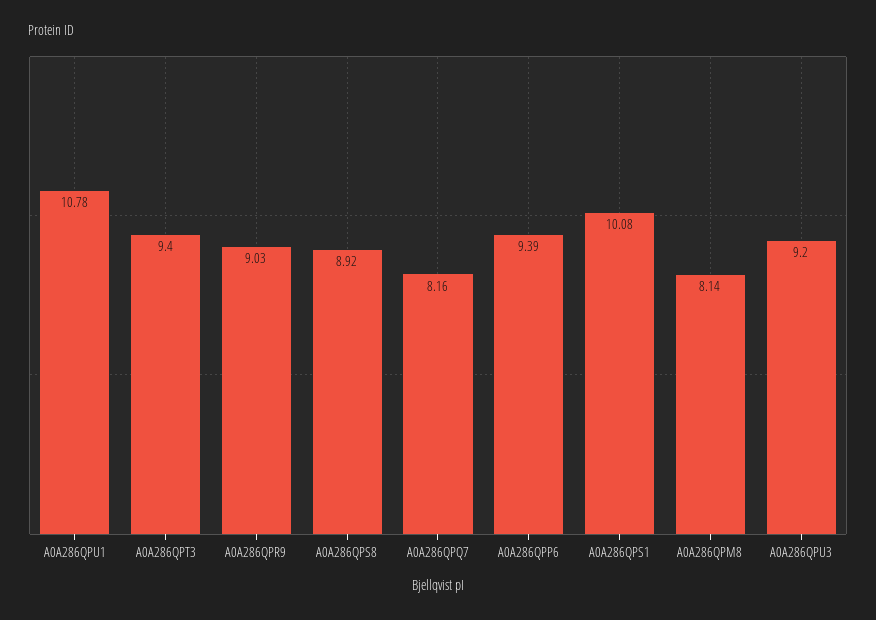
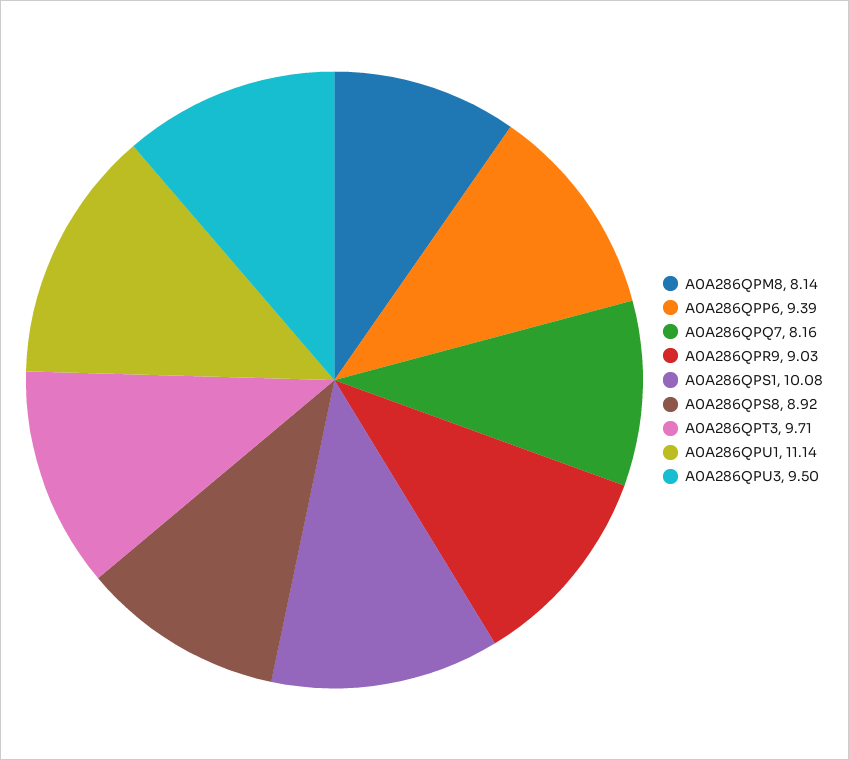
  {
-   "A0A286QPU1": 10.78,
+   "A0A286QPU1": 11.14,
-   "A0A286QPT3": 9.4,
+   "A0A286QPT3": 9.71,
    "A0A286QPR9": 9.03,
    "A0A286QPS8": 8.92,
    "A0A286QPQ7": 8.16,
    "A0A286QPP6": 9.39,
    "A0A286QPS1": 10.08,
    "A0A286QPM8": 8.14,
-   "A0A286QPU3": 9.2
+   "A0A286QPU3": 9.5
  }

